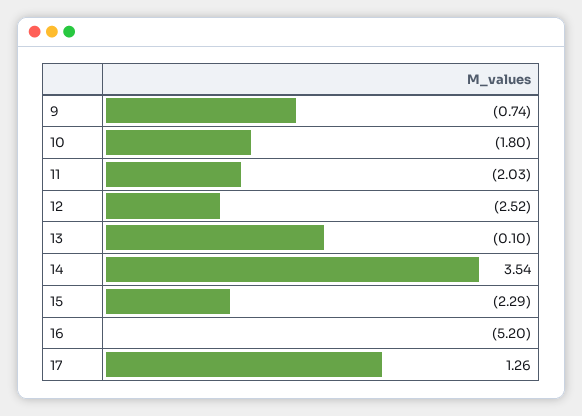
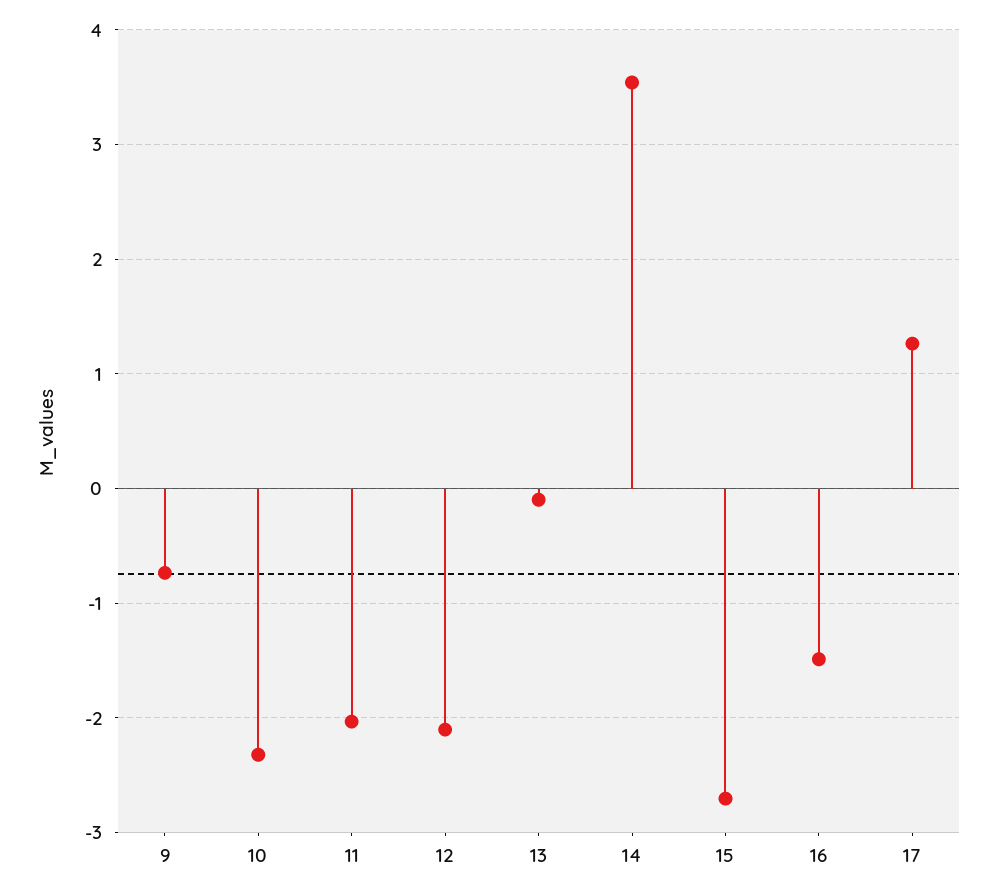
  {
    "9": -0.74,
-   "10": -1.8,
+   "10": -2.3,
    "11": -2.03,
-   "12": -2.52,
+   "12": -2.1,
    "13": -0.1,
    "14": 3.54,
-   "15": -2.29,
+   "15": -2.7,
-   "16": -5.2,
+   "16": -1.5,
    "17": 1.26
  }

